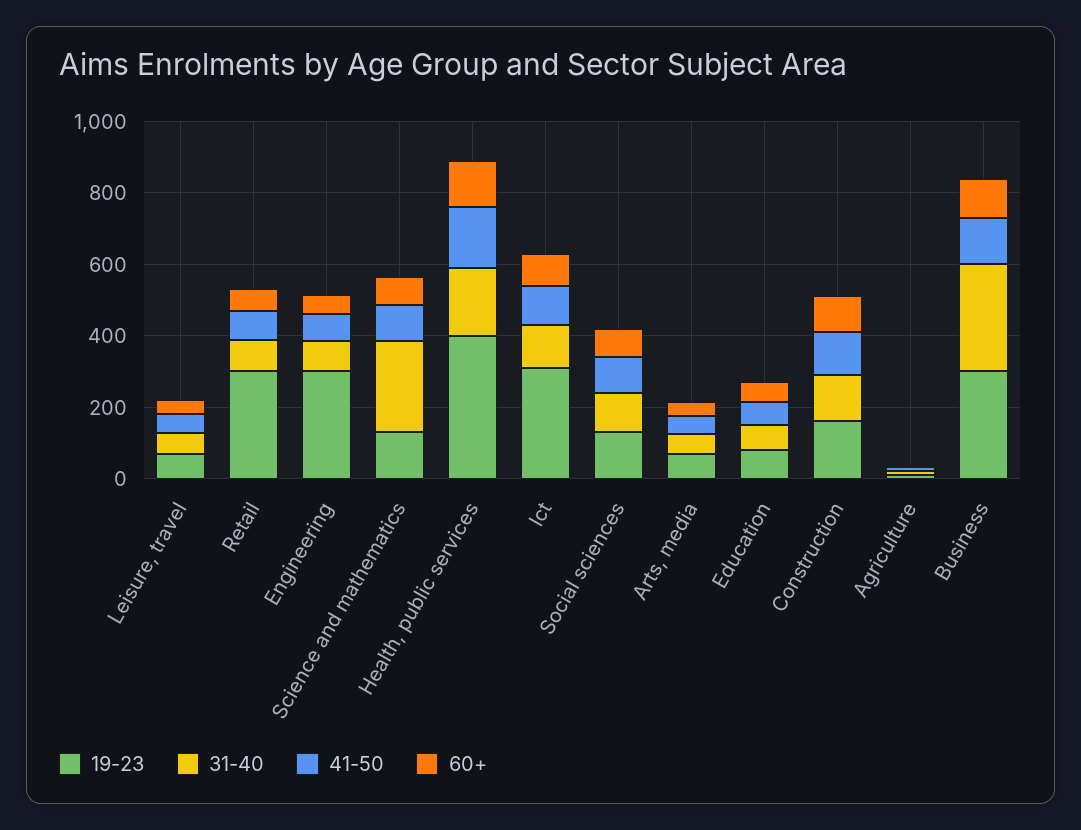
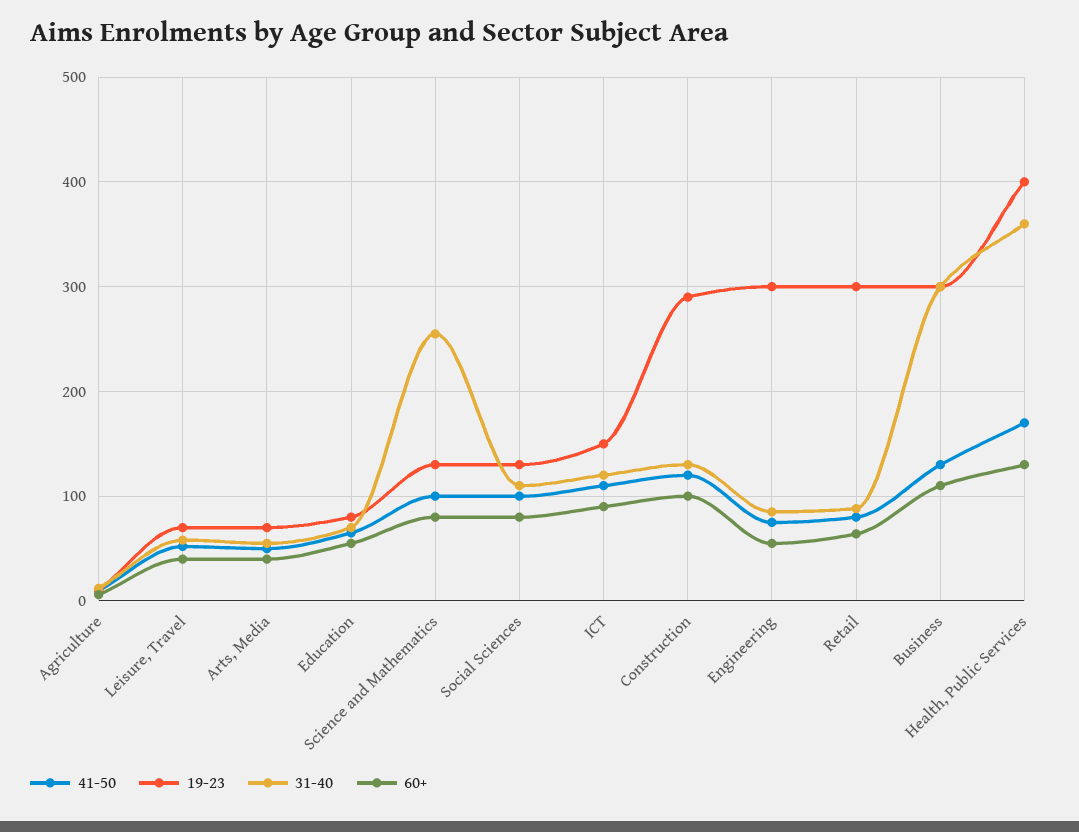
  {
    "19-23": {
      "Leisure, travel": 70,
      "Retail": 300,
      "Engineering": 300,
      "Science and mathematics": 130,
      "Health, public services": 400,
-     "Ict": 300,
+     "Ict": 150,
      "Social sciences": 130,
      "Arts, media": 70,
      "Education": 80,
-     "Construction": 150,
+     "Construction": 290,
      "Agriculture": 10,
      "Business": 300
    },
    "31-40": {
      "Leisure, travel": 60,
      "Retail": 90,
      "Engineering": 90,
      "Science and mathematics": 260,
-     "Health, public services": 200,
+     "Health, public services": 360,
      "Ict": 120,
      "Social sciences": 110,
      "Arts, media": 60,
      "Education": 70,
      "Construction": 130,
      "Agriculture": 10,
      "Business": 300
    },
    "41-50": {
      "Leisure, travel": 50,
      "Retail": 80,
      "Engineering": 80,
      "Science and mathematics": 100,
      "Health, public services": 170,
      "Ict": 110,
      "Social sciences": 100,
      "Arts, media": 50,
      "Education": 70,
      "Construction": 120,
      "Agriculture": 10,
      "Business": 130
    },
    "60+": {
      "Leisure, travel": 40,
      "Retail": 60,
      "Engineering": 60,
      "Science and mathematics": 80,
      "Health, public services": 130,
      "Ict": 90,
      "Social sciences": 80,
      "Arts, media": 40,
      "Education": 60,
      "Construction": 100,
      "Agriculture": 10,
      "Business": 110
    }
  }

